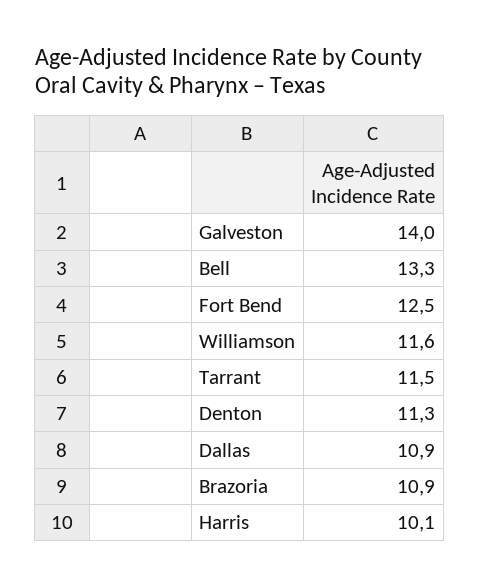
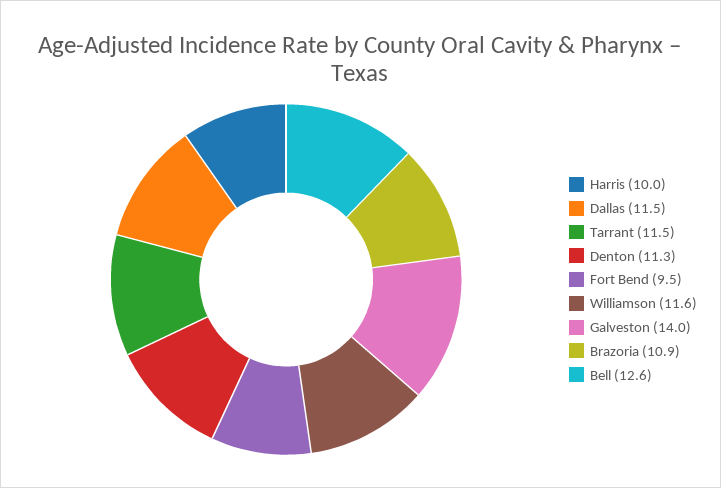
  {
    "Galveston": 14,
-   "Bell": 13.3,
+   "Bell": 12.6,
-   "Fort Bend": 12.5,
+   "Fort Bend": 9.5,
    "Williamson": 11.6,
    "Tarrant": 11.5,
    "Denton": 11.3,
-   "Dallas": 10.9,
+   "Dallas": 11.5,
    "Brazoria": 10.9,
-   "Harris": 10.1
+   "Harris": 10
  }

